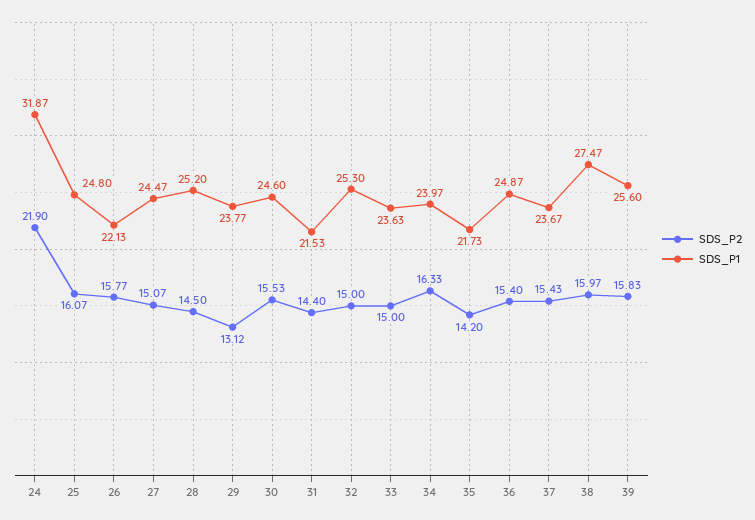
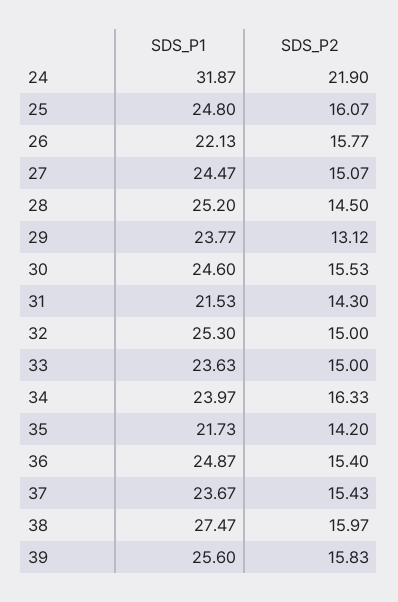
  {
    "SDS_P2": {
      "24": 21.9,
      "25": 16.07,
      "26": 15.77,
      "27": 15.07,
      "28": 14.5,
      "29": 13.12,
      "30": 15.53,
-     "31": 14.4,
+     "31": 14.3,
      "32": 15,
      "33": 15,
      "34": 16.33,
      "35": 14.2,
      "36": 15.4,
      "37": 15.43,
      "38": 15.97,
      "39": 15.83
    },
    "SDS_P1": {
      "24": 31.87,
      "25": 24.8,
      "26": 22.13,
      "27": 24.47,
      "28": 25.2,
      "29": 23.77,
      "30": 24.6,
      "31": 21.53,
      "32": 25.3,
      "33": 23.63,
      "34": 23.97,
      "35": 21.73,
      "36": 24.87,
      "37": 23.67,
      "38": 27.47,
      "39": 25.6
    }
  }

